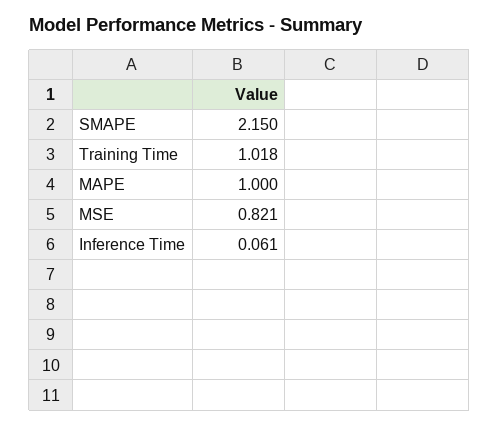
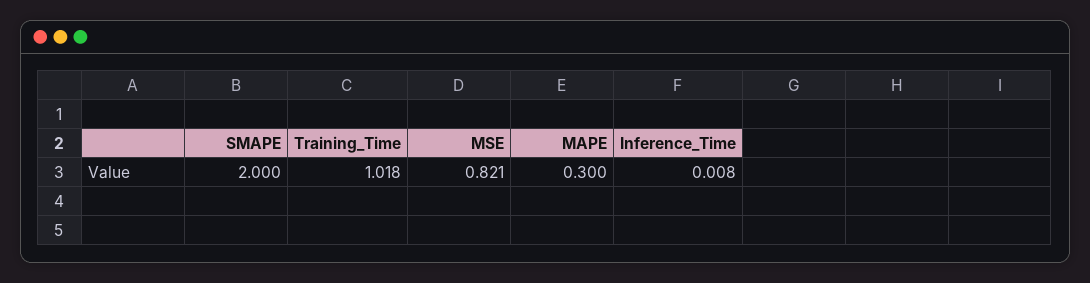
  {
-   "SMAPE": 2.15,
+   "SMAPE": 2,
    "Training Time": 1.018,
-   "MAPE": 1,
+   "MAPE": 0.3,
    "MSE": 0.821,
-   "Inference Time": 0.061
+   "Inference Time": 0.008
  }

